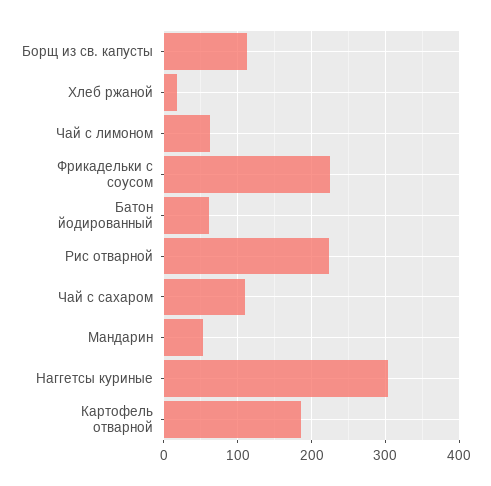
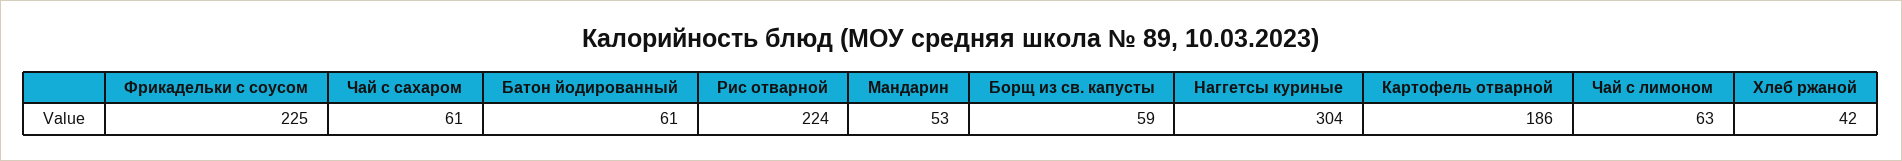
  {
-   "Борщ из св. капусты": 110,
+   "Борщ из св. капусты": 59,
-   "Хлеб ржаной": 20,
+   "Хлеб ржаной": 42,
    "Чай с лимоном": 63,
    "Фрикадельки с соусом": 225,
    "Батон йодированный": 61,
    "Рис отварной": 224,
-   "Чай с сахаром": 110,
+   "Чай с сахаром": 61,
    "Мандарин": 53,
    "Наггетсы куриные": 304,
    "Картофель отварной": 186
  }

